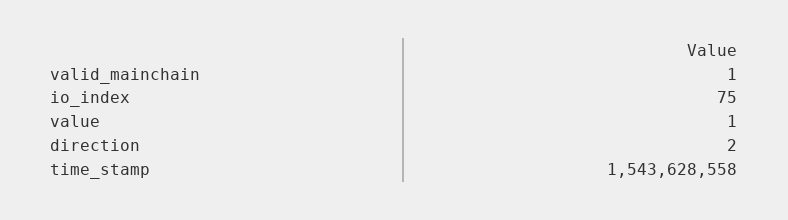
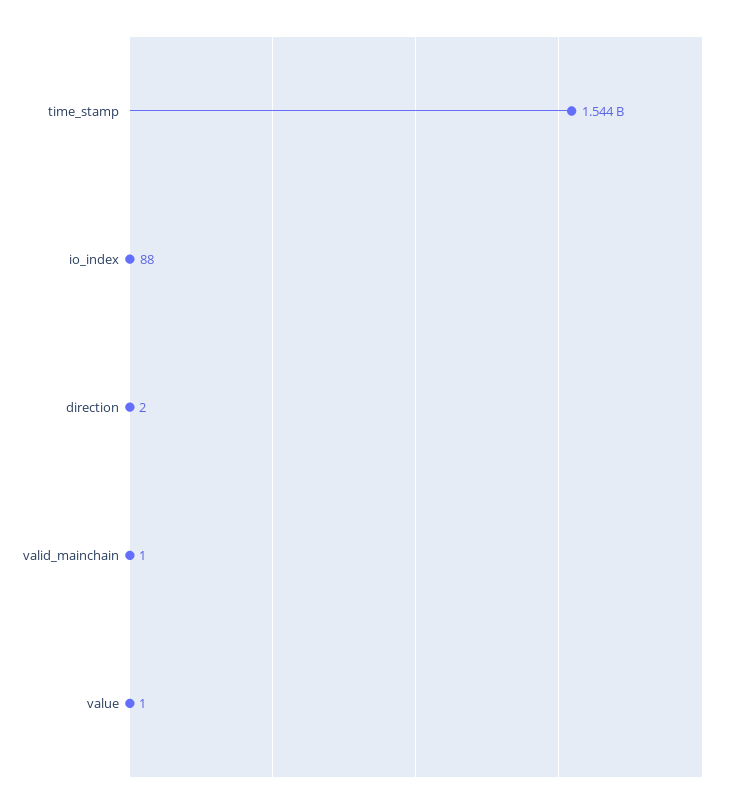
  {
    "valid_mainchain": 1,
-   "io_index": 75,
+   "io_index": 88,
    "value": 1,
    "direction": 2,
    "time_stamp": 1543628558
  }

